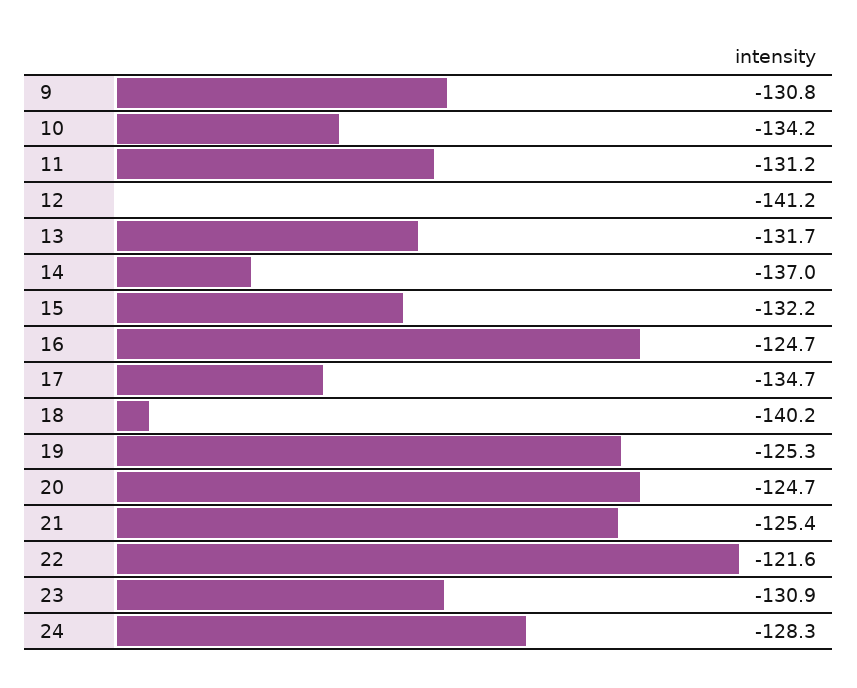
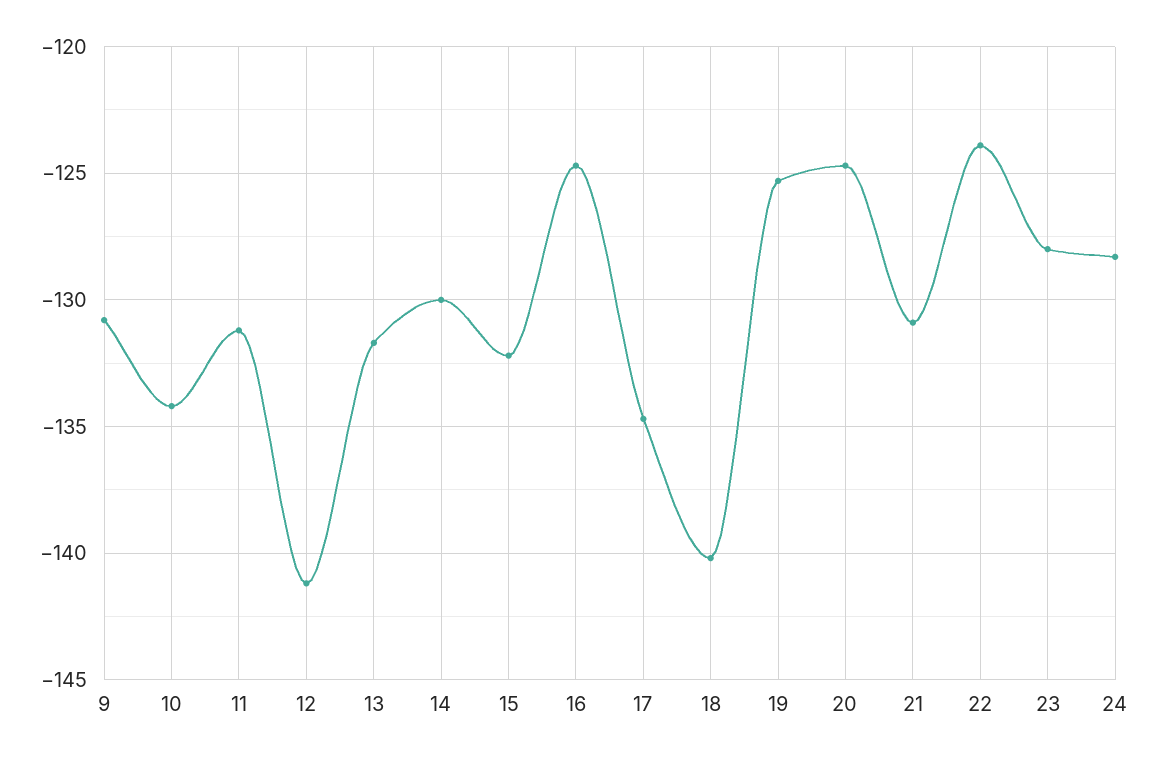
  {
    "9": -130.8,
    "10": -134.2,
    "11": -131.2,
    "12": -141.2,
    "13": -131.7,
-   "14": -137,
+   "14": -130,
    "15": -132.2,
    "16": -124.7,
    "17": -134.7,
    "18": -140.2,
    "19": -125.3,
    "20": -124.7,
-   "21": -125.4,
+   "21": -131,
-   "22": -121.6,
+   "22": -124,
-   "23": -130.9,
+   "23": -128,
    "24": -128.3
  }

